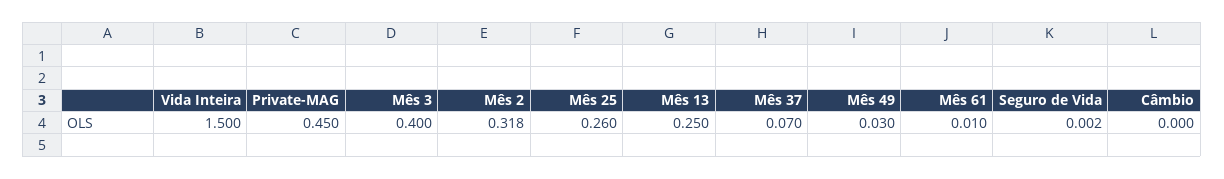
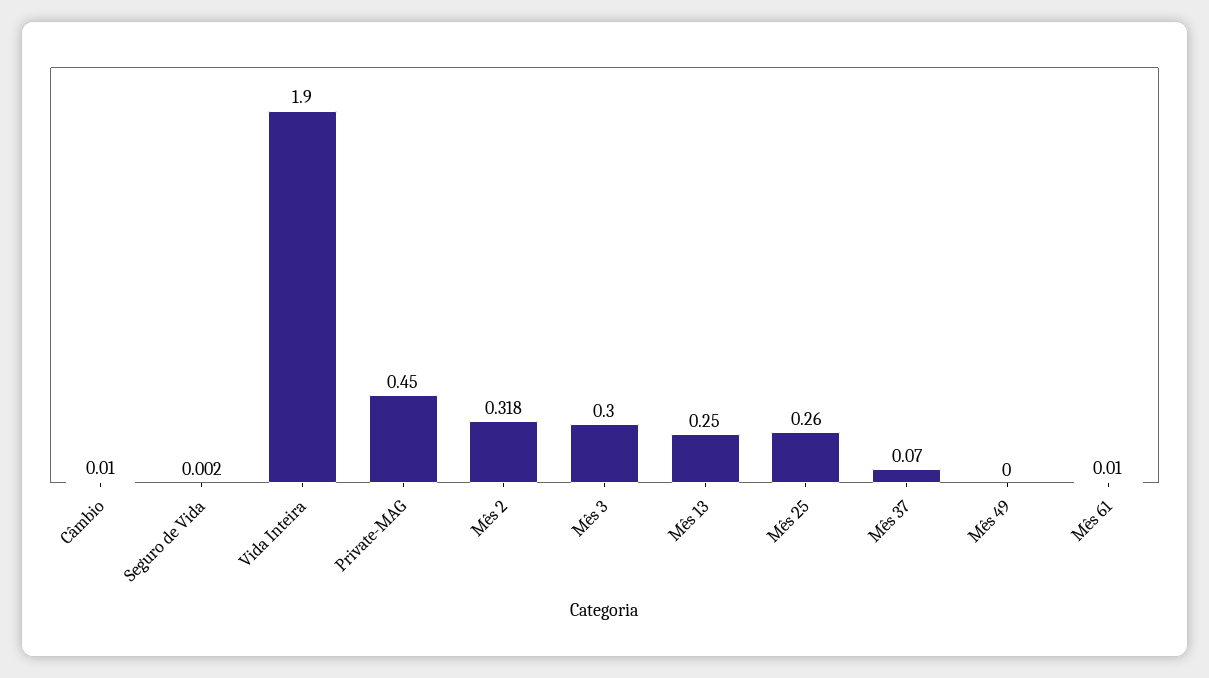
  {
-   "Vida Inteira": 1.5,
+   "Vida Inteira": 1.9,
    "Private-MAG": 0.45,
-   "Mês 3": 0.4,
+   "Mês 3": 0.3,
    "Mês 2": 0.318,
    "Mês 25": 0.26,
    "Mês 13": 0.25,
    "Mês 37": 0.07,
-   "Mês 49": 0.03,
+   "Mês 49": 0,
    "Mês 61": 0.01,
    "Seguro de Vida": 0.002,
-   "Câmbio": 0
+   "Câmbio": 0.01
  }

